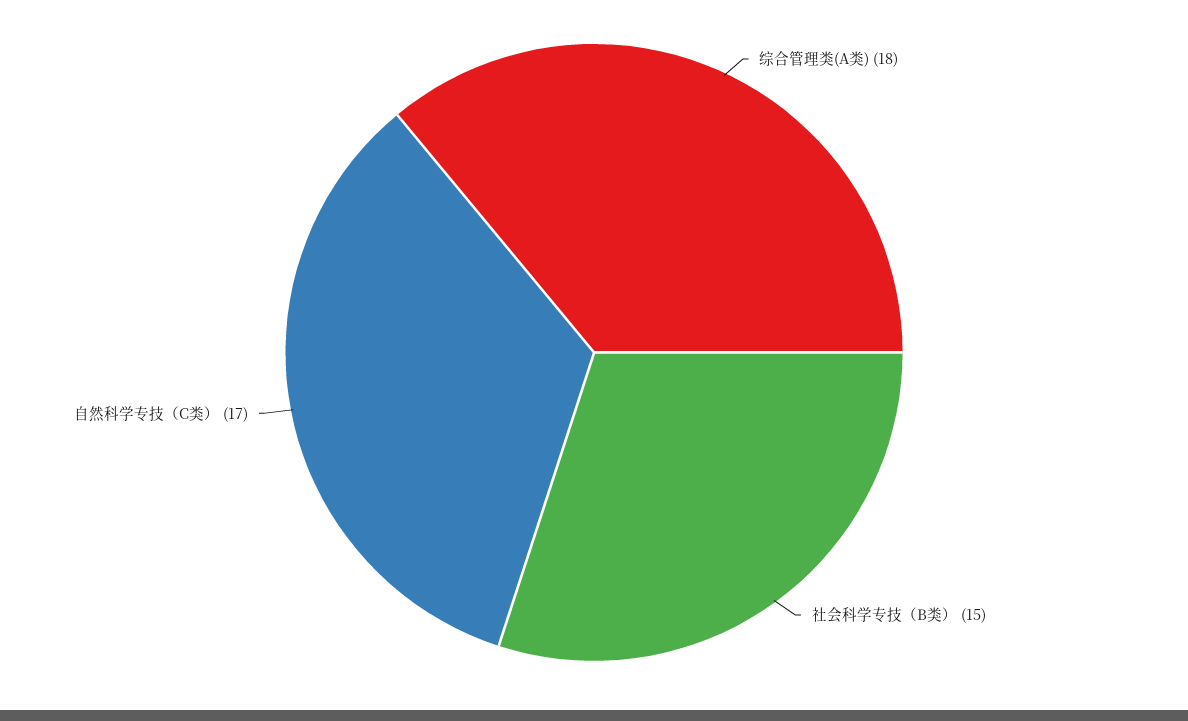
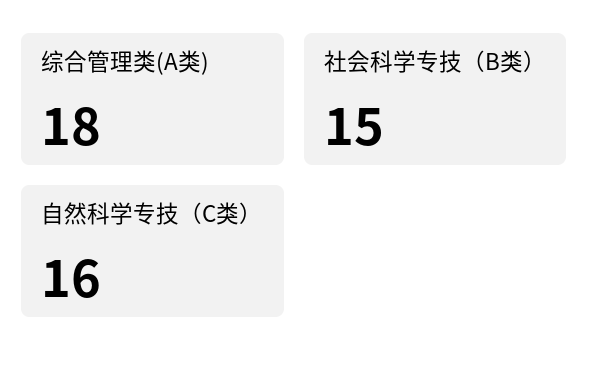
  {
    "综合管理类(A类)": 18,
    "社会科学专技（B类）": 15,
-   "自然科学专技（C类）": 17
+   "自然科学专技（C类）": 16
  }

